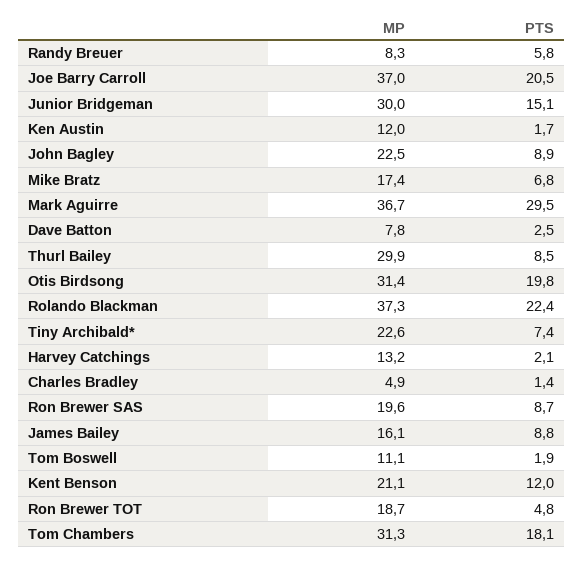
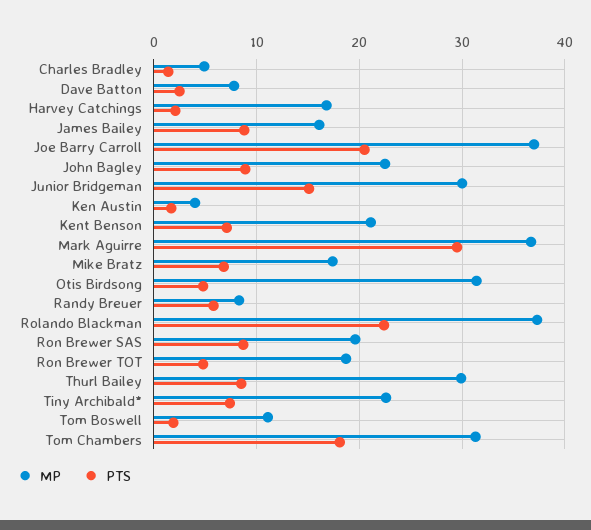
  {
    "MP": {
      "Randy Breuer": 8.3,
      "Joe Barry Carroll": 37,
      "Junior Bridgeman": 30,
-     "Ken Austin": 12,
+     "Ken Austin": 4,
      "John Bagley": 22.5,
      "Mike Bratz": 17.4,
      "Mark Aguirre": 36.7,
      "Dave Batton": 7.8,
      "Thurl Bailey": 29.9,
      "Otis Birdsong": 31.4,
      "Rolando Blackman": 37.3,
      "Tiny Archibald*": 22.6,
-     "Harvey Catchings": 13.2,
+     "Harvey Catchings": 17,
      "Charles Bradley": 4.9,
      "Ron Brewer SAS": 19.6,
      "James Bailey": 16.1,
      "Tom Boswell": 11.1,
      "Kent Benson": 21.1,
      "Ron Brewer TOT": 18.7,
      "Tom Chambers": 31.3
    },
    "PTS": {
      "Randy Breuer": 5.8,
      "Joe Barry Carroll": 20.5,
      "Junior Bridgeman": 15.1,
      "Ken Austin": 1.7,
      "John Bagley": 8.9,
      "Mike Bratz": 6.8,
      "Mark Aguirre": 29.5,
      "Dave Batton": 2.5,
      "Thurl Bailey": 8.5,
-     "Otis Birdsong": 19.8,
+     "Otis Birdsong": 5,
      "Rolando Blackman": 22.4,
      "Tiny Archibald*": 7.4,
      "Harvey Catchings": 2.1,
      "Charles Bradley": 1.4,
      "Ron Brewer SAS": 8.7,
      "James Bailey": 8.8,
      "Tom Boswell": 1.9,
-     "Kent Benson": 12,
+     "Kent Benson": 7,
      "Ron Brewer TOT": 4.8,
      "Tom Chambers": 18.1
    }
  }

